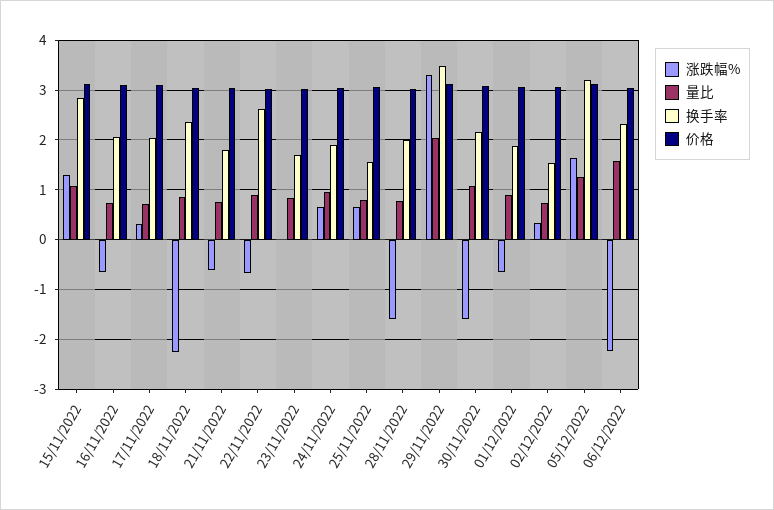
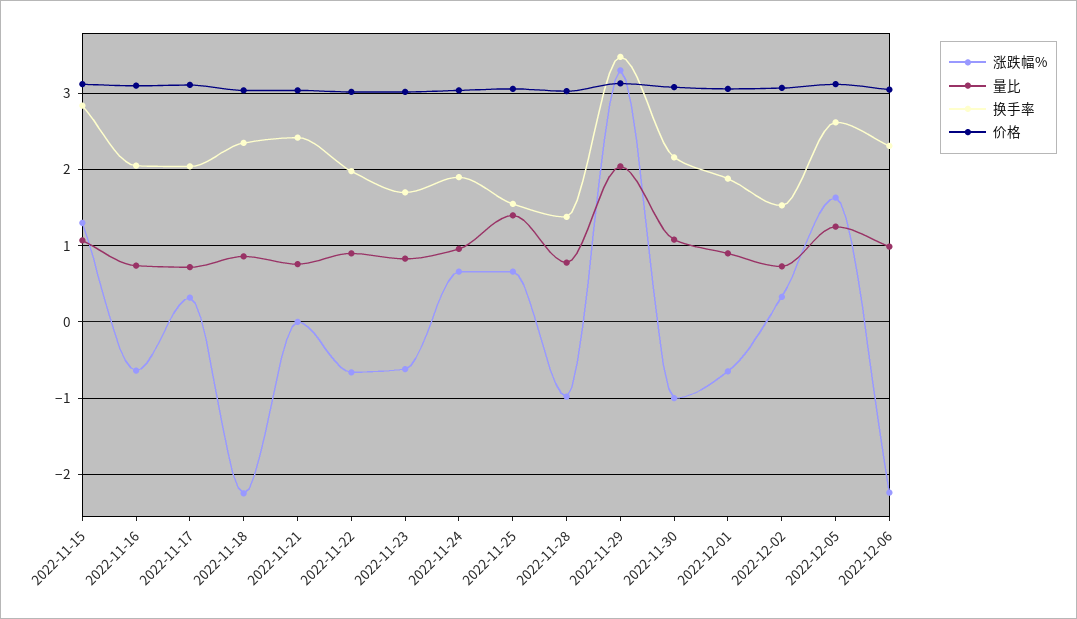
  {
    "涨跌幅%": {
      "15/11/2022": 1.3,
      "16/11/2022": -0.6,
      "17/11/2022": 0.3,
      "18/11/2022": -2.3,
-     "21/11/2022": -0.6,
+     "21/11/2022": 0,
      "22/11/2022": -0.7,
-     "23/11/2022": 0,
+     "23/11/2022": -0.6,
      "24/11/2022": 0.7,
      "25/11/2022": 0.7,
-     "28/11/2022": -1.6,
+     "28/11/2022": -1,
      "29/11/2022": 3.3,
-     "30/11/2022": -1.6,
+     "30/11/2022": -1,
      "01/12/2022": -0.7,
      "02/12/2022": 0.3,
      "05/12/2022": 1.6,
      "06/12/2022": -2.2
    },
    "量比": {
      "15/11/2022": 1.1,
      "16/11/2022": 0.7,
      "17/11/2022": 0.7,
      "18/11/2022": 0.9,
      "21/11/2022": 0.8,
      "22/11/2022": 0.9,
      "23/11/2022": 0.8,
      "24/11/2022": 1,
-     "25/11/2022": 0.8,
+     "25/11/2022": 1.4,
      "28/11/2022": 0.8,
      "29/11/2022": 2,
      "30/11/2022": 1.1,
      "01/12/2022": 0.9,
      "02/12/2022": 0.7,
      "05/12/2022": 1.3,
-     "06/12/2022": 1.6
+     "06/12/2022": 1
    },
    "换手率": {
      "15/11/2022": 2.8,
      "16/11/2022": 2.1,
      "17/11/2022": 2,
      "18/11/2022": 2.4,
-     "21/11/2022": 1.8,
+     "21/11/2022": 2.4,
-     "22/11/2022": 2.6,
+     "22/11/2022": 2,
      "23/11/2022": 1.7,
      "24/11/2022": 1.9,
      "25/11/2022": 1.6,
-     "28/11/2022": 2,
+     "28/11/2022": 1.4,
      "29/11/2022": 3.5,
      "30/11/2022": 2.2,
      "01/12/2022": 1.9,
      "02/12/2022": 1.5,
-     "05/12/2022": 3.2,
+     "05/12/2022": 2.6,
      "06/12/2022": 2.3
    },
    "价格": {
      "15/11/2022": 3.1,
      "16/11/2022": 3.1,
      "17/11/2022": 3.1,
      "18/11/2022": 3,
      "21/11/2022": 3,
      "22/11/2022": 3,
      "23/11/2022": 3,
      "24/11/2022": 3,
      "25/11/2022": 3.1,
      "28/11/2022": 3,
      "29/11/2022": 3.1,
      "30/11/2022": 3.1,
      "01/12/2022": 3.1,
      "02/12/2022": 3.1,
      "05/12/2022": 3.1,
      "06/12/2022": 3.1
    }
  }

